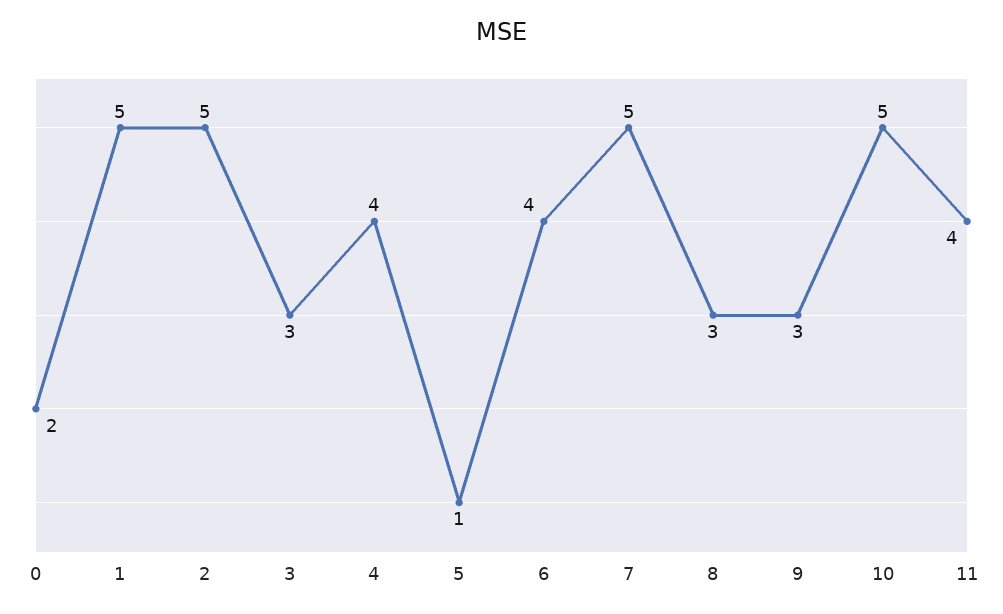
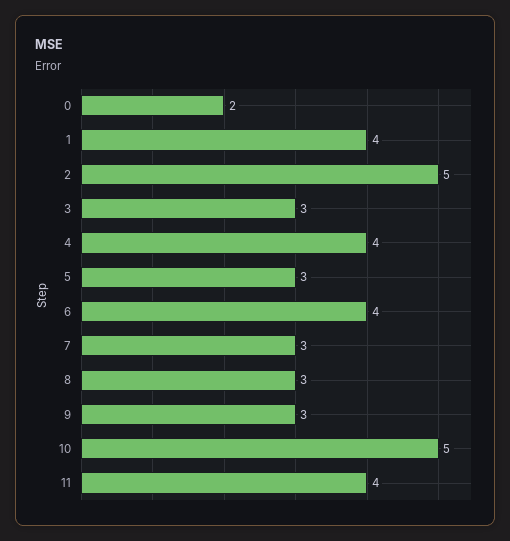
  {
    "0": 2,
-   "1": 5,
+   "1": 4,
    "2": 5,
    "3": 3,
    "4": 4,
-   "5": 1,
+   "5": 3,
    "6": 4,
-   "7": 5,
+   "7": 3,
    "8": 3,
    "9": 3,
    "10": 5,
    "11": 4
  }

